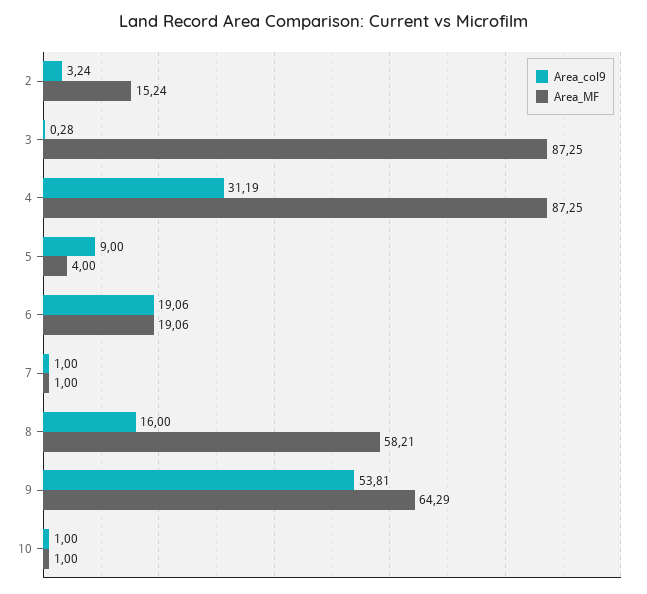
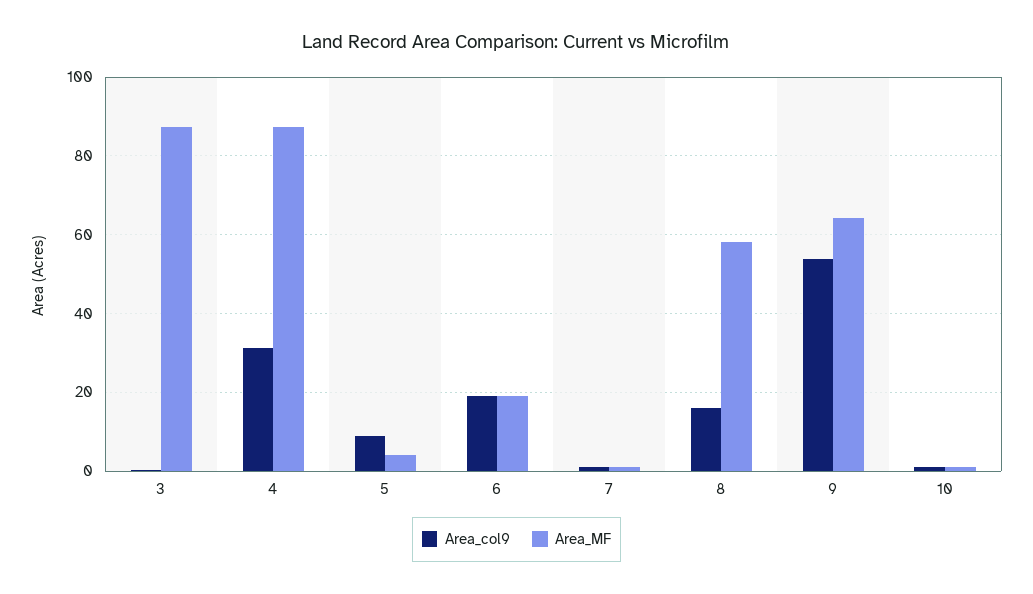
  {
    "Area_col9": {
-     "2": 3.24,
      "3": 0.28,
      "4": 31.19,
      "5": 9,
      "6": 19.06,
      "7": 1,
      "8": 16,
      "9": 53.81,
      "10": 1
    },
    "Area_MF": {
-     "2": 15.24,
      "3": 87.25,
      "4": 87.25,
      "5": 4,
      "6": 19.06,
      "7": 1,
      "8": 58.21,
      "9": 64.29,
      "10": 1
    }
  }

